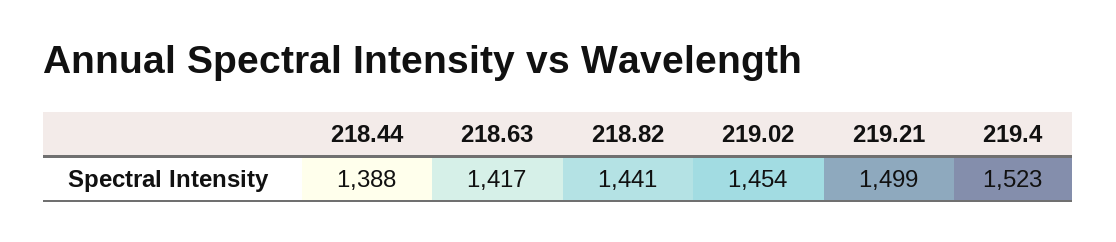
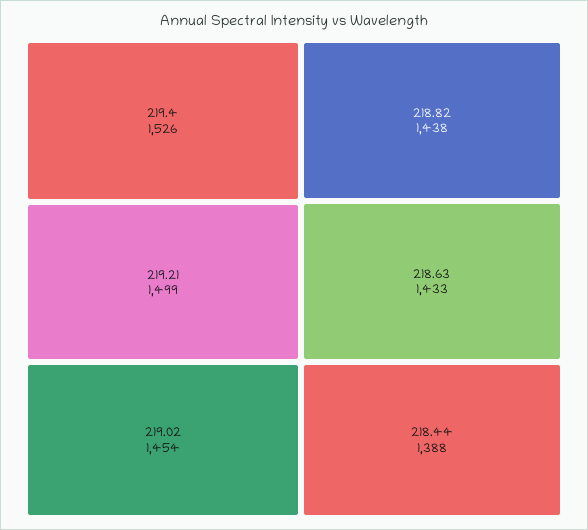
  {
    "218.44": 1388,
-   "218.63": 1417,
+   "218.63": 1433,
-   "218.82": 1441,
+   "218.82": 1438,
    "219.02": 1454,
    "219.21": 1499,
-   "219.4": 1523
+   "219.4": 1526
  }

